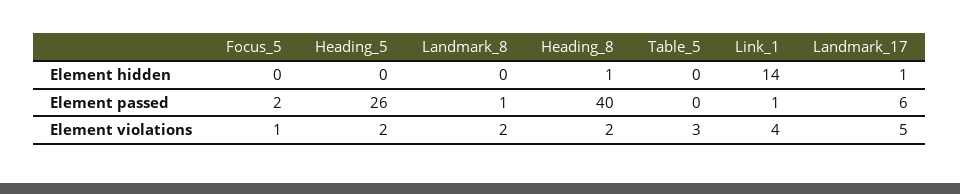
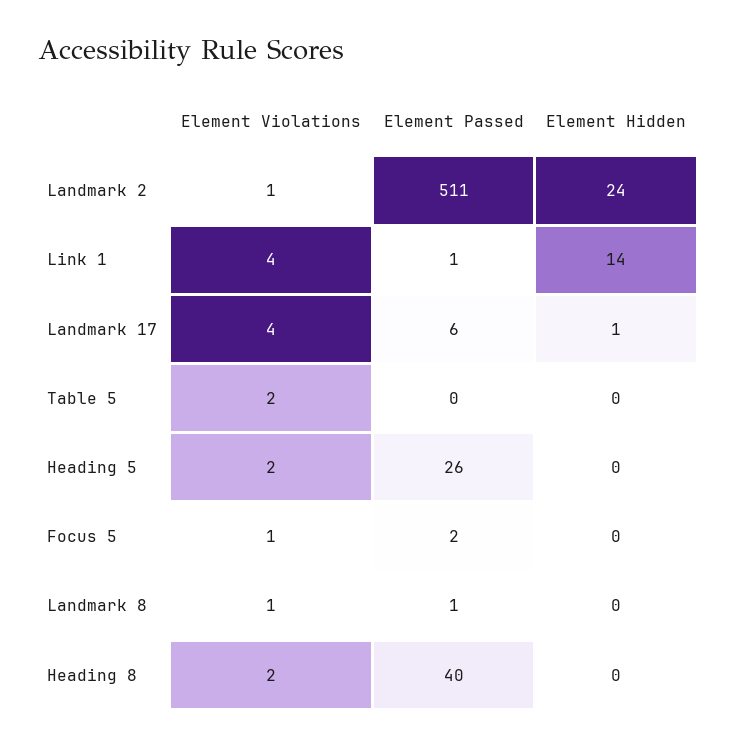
  {
    "Focus_5": {
      "Element hidden": 0,
      "Element passed": 2,
      "Element violations": 1
    },
    "Heading_5": {
      "Element hidden": 0,
      "Element passed": 26,
      "Element violations": 2
    },
    "Landmark_8": {
      "Element hidden": 0,
      "Element passed": 1,
-     "Element violations": 2
+     "Element violations": 1
    },
    "Heading_8": {
-     "Element hidden": 1,
+     "Element hidden": 0,
      "Element passed": 40,
      "Element violations": 2
    },
    "Table_5": {
      "Element hidden": 0,
      "Element passed": 0,
-     "Element violations": 3
+     "Element violations": 2
    },
    "Link_1": {
      "Element hidden": 14,
      "Element passed": 1,
      "Element violations": 4
    },
    "Landmark_17": {
      "Element hidden": 1,
      "Element passed": 6,
-     "Element violations": 5
+     "Element violations": 4
-   }
+   },
+   "Landmark 2": {
+     "Element violations": 1,
+     "Element passed": 511,
+     "Element hidden": 24
+   }
  }

